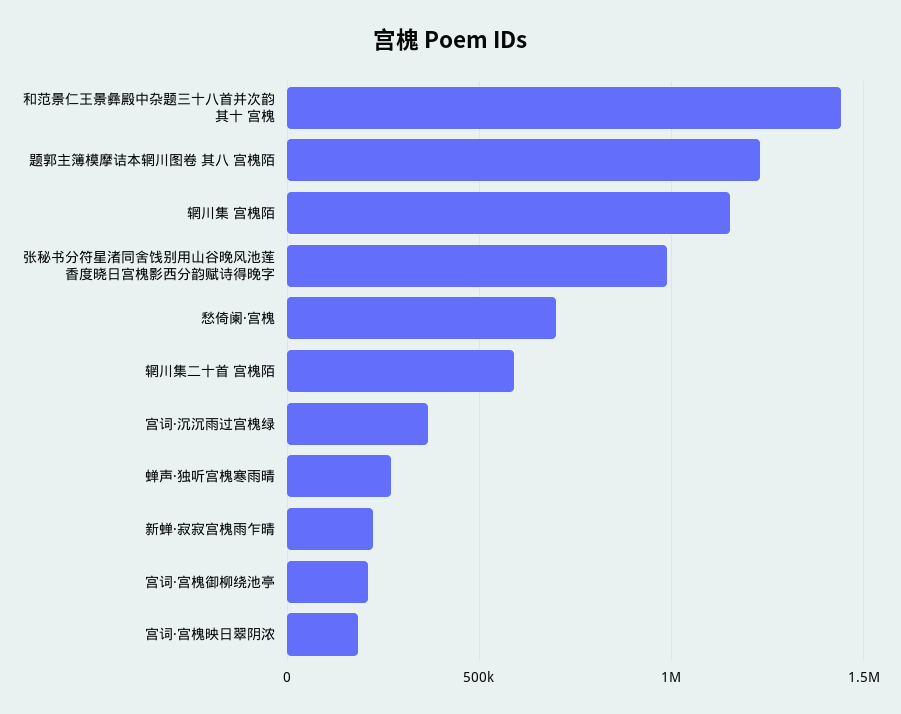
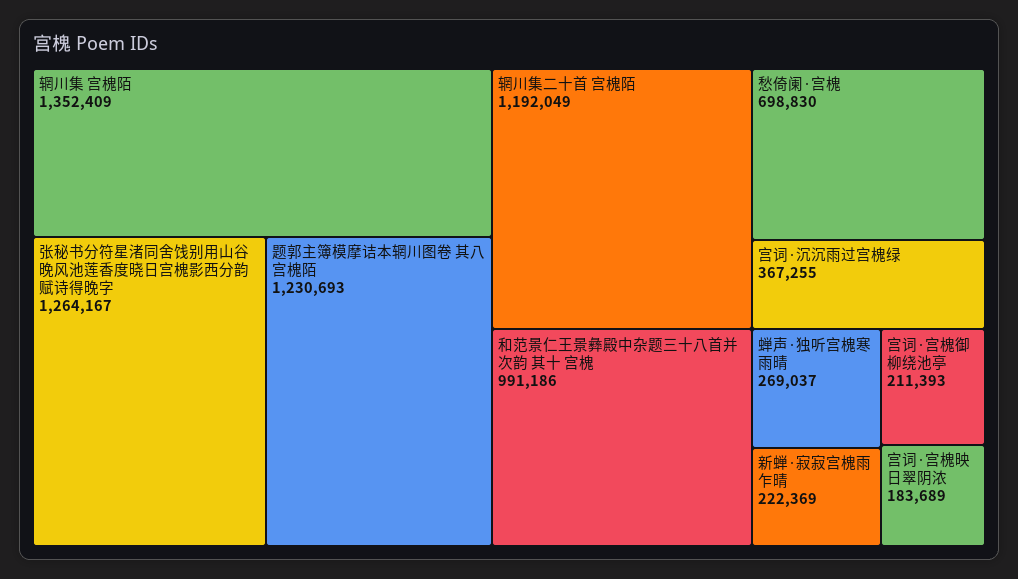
  {
-   "和范景仁王景彝殿中杂题三十八首并次韵 其十 宫槐": 1450000,
+   "和范景仁王景彝殿中杂题三十八首并次韵 其十 宫槐": 991186,
    "题郭主簿模摩诘本辋川图卷 其八 宫槐陌": 1230693,
-   "辋川集 宫槐陌": 1150000,
+   "辋川集 宫槐陌": 1352409,
-   "张秘书分符星渚同舍饯别用山谷晚风池莲香度晓日宫槐影西分韵赋诗得晚字": 1000000,
+   "张秘书分符星渚同舍饯别用山谷晚风池莲香度晓日宫槐影西分韵赋诗得晚字": 1264167,
    "愁倚阑·宫槐": 698830,
-   "辋川集二十首 宫槐陌": 600000,
+   "辋川集二十首 宫槐陌": 1192049,
    "宫词·沉沉雨过宫槐绿": 367255,
    "蝉声·独听宫槐寒雨晴": 269037,
    "新蝉·寂寂宫槐雨乍晴": 222369,
    "宫词·宫槐御柳绕池亭": 211393,
    "宫词·宫槐映日翠阴浓": 183689
  }

